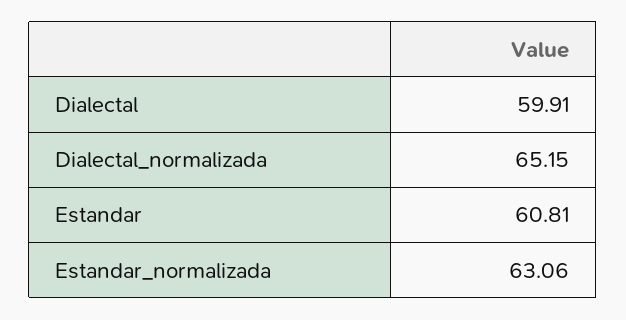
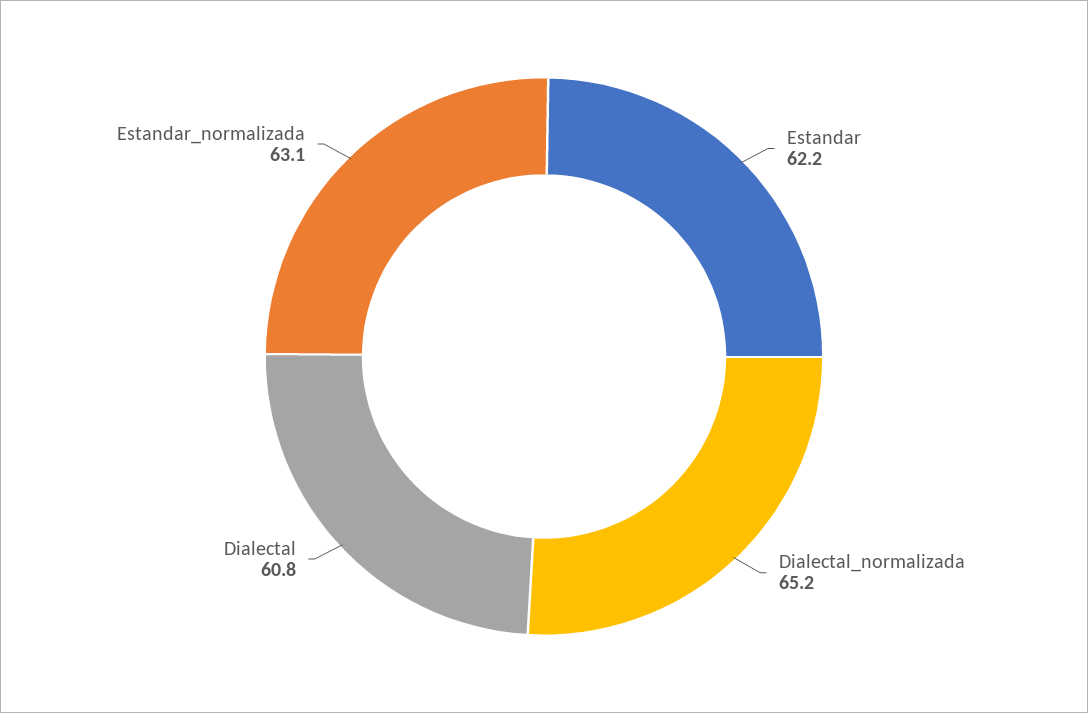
  {
-   "Dialectal": 59.91,
+   "Dialectal": 60.8,
    "Dialectal_normalizada": 65.15,
-   "Estandar": 60.81,
+   "Estandar": 62.2,
    "Estandar_normalizada": 63.06
  }

